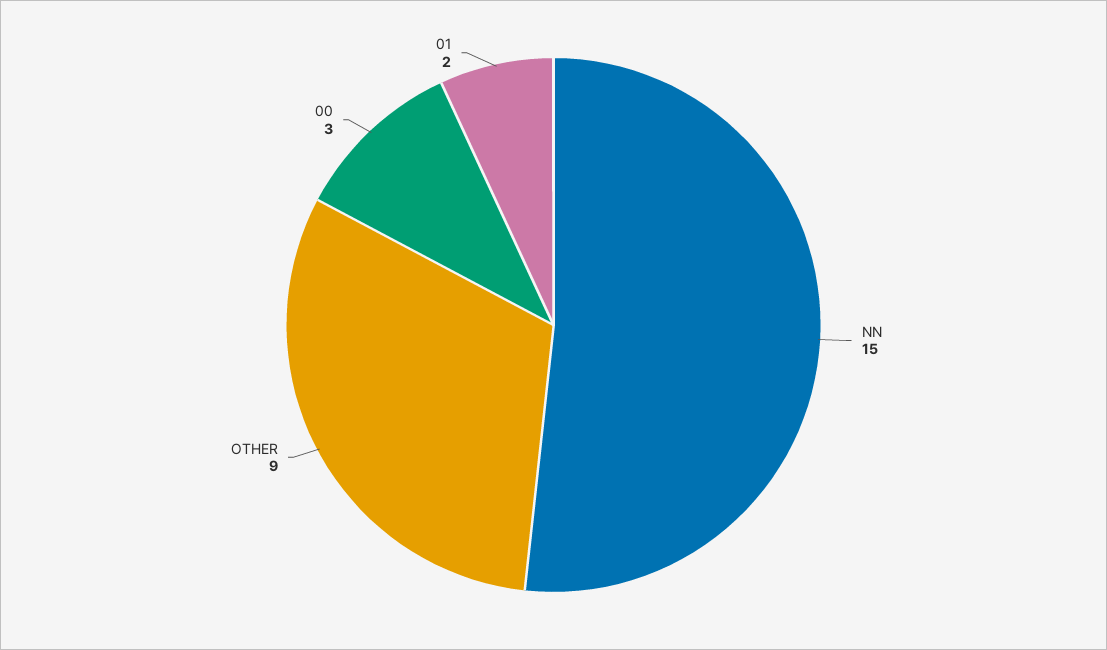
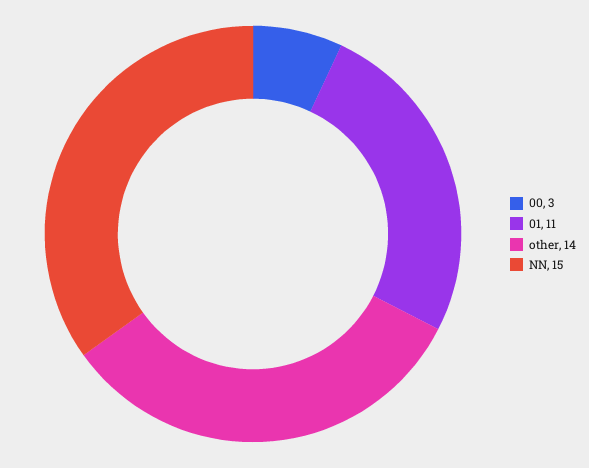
  {
    "NN": 15,
-   "OTHER": 9,
+   "OTHER": 14,
    "00": 3,
-   "01": 2
+   "01": 11
  }

